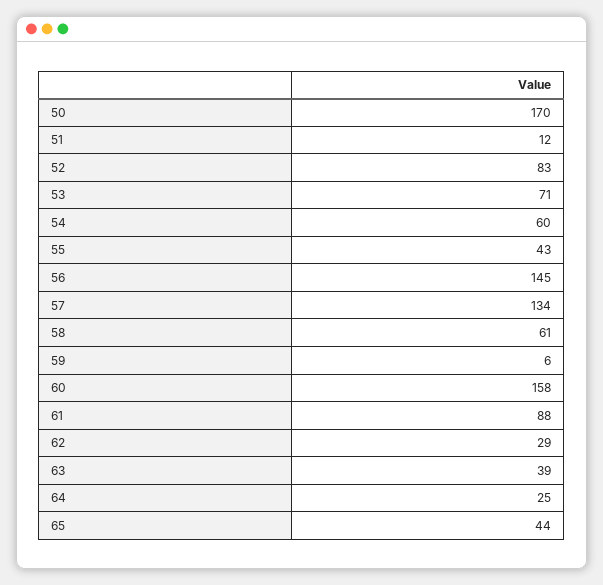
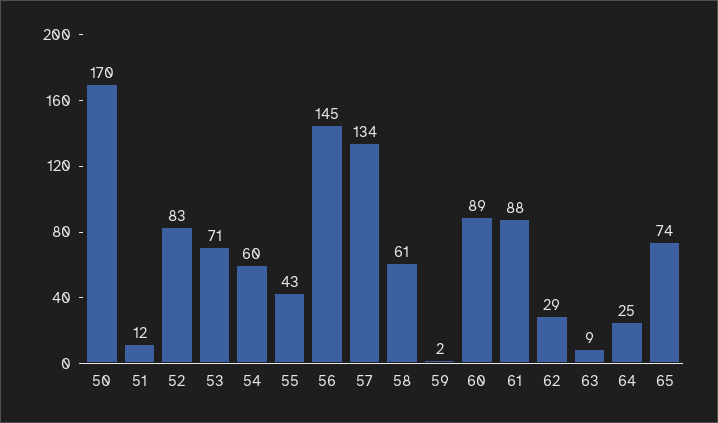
  {
    "50": 170,
    "51": 12,
    "52": 83,
    "53": 71,
    "54": 60,
    "55": 43,
    "56": 145,
    "57": 134,
    "58": 61,
-   "59": 6,
+   "59": 2,
-   "60": 158,
+   "60": 89,
    "61": 88,
    "62": 29,
-   "63": 39,
+   "63": 9,
    "64": 25,
-   "65": 44
+   "65": 74
  }

